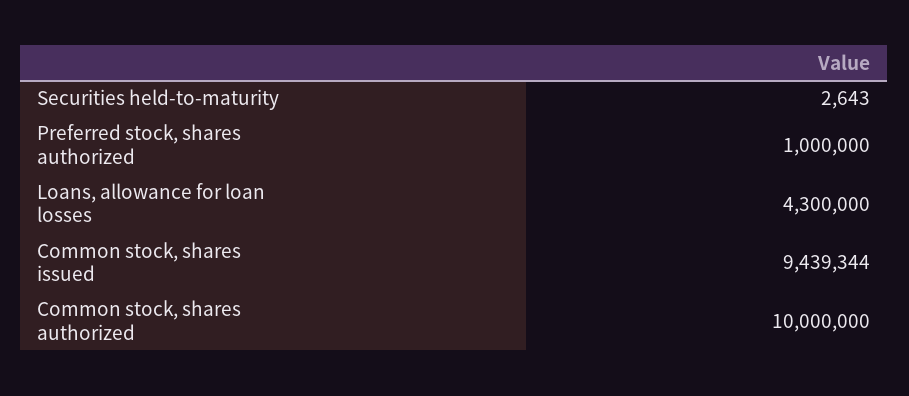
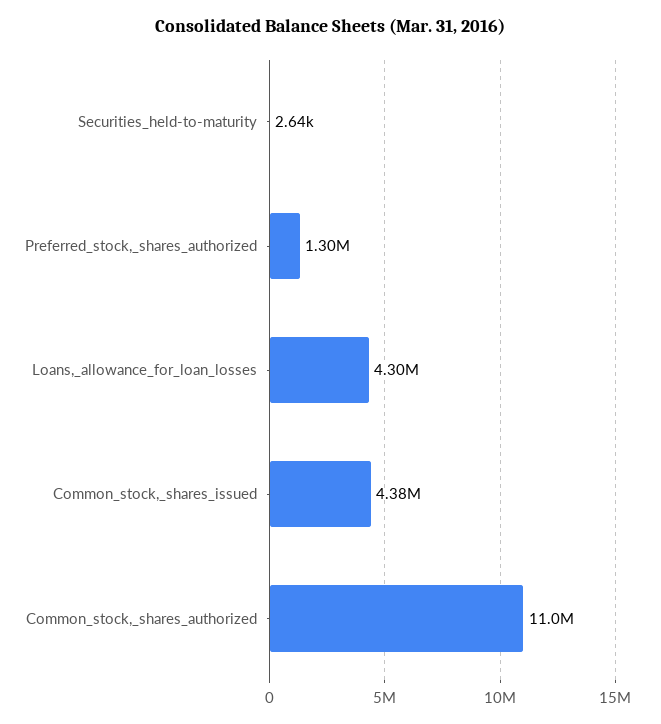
  {
    "Securities held-to-maturity": 2643,
-   "Preferred stock, shares authorized": 1000000,
+   "Preferred stock, shares authorized": 1300000,
    "Loans, allowance for loan losses": 4300000,
-   "Common stock, shares issued": 9439344,
+   "Common stock, shares issued": 4380000,
-   "Common stock, shares authorized": 10000000
+   "Common stock, shares authorized": 11000000
  }

